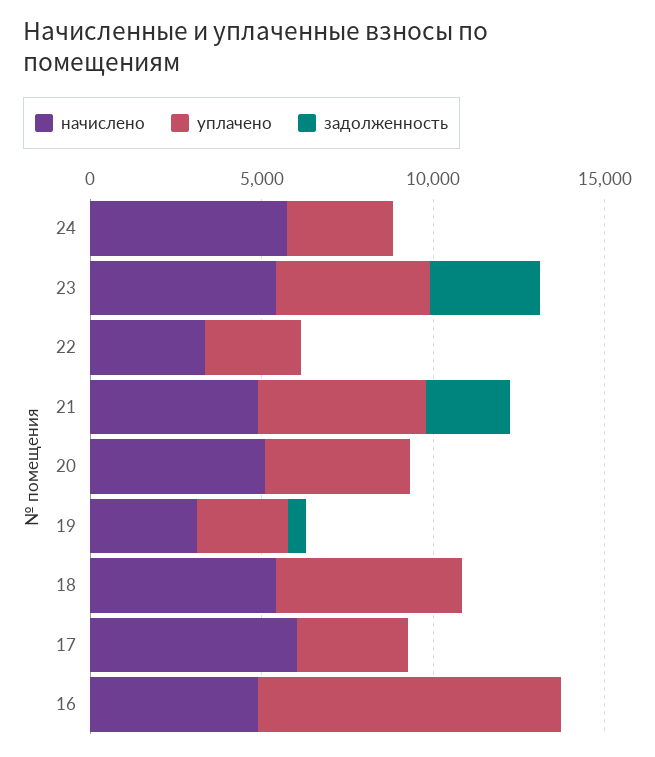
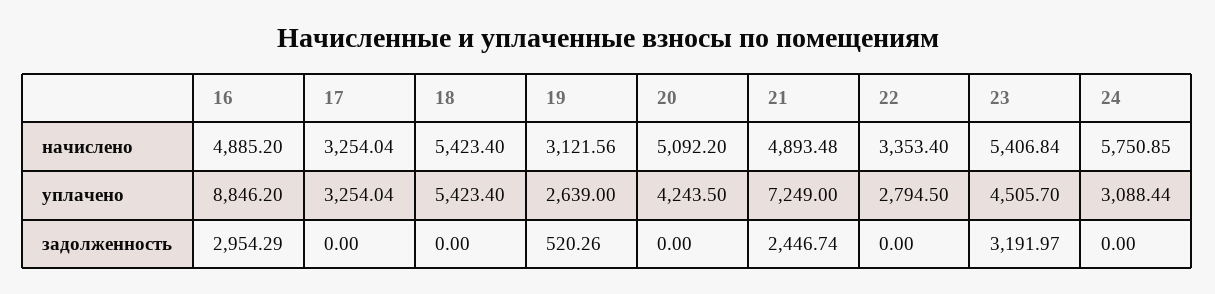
  {
    "начислено": {
      "24": 5750.85,
      "23": 5406.84,
      "22": 3353.4,
      "21": 4893.48,
      "20": 5092.2,
      "19": 3121.56,
      "18": 5423.4,
-     "17": 6000,
+     "17": 3254.04,
      "16": 4885.2
    },
    "уплачено": {
      "24": 3088.44,
      "23": 4505.7,
      "22": 2794.5,
-     "21": 5000,
+     "21": 7249,
      "20": 4243.5,
      "19": 2639,
      "18": 5423.4,
      "17": 3254.04,
      "16": 8846.2
    },
    "задолженность": {
      "24": 0,
      "23": 3191.97,
      "22": 0,
      "21": 2446.74,
      "20": 0,
      "19": 520.26,
      "18": 0,
      "17": 0,
-     "16": 0
+     "16": 2954.29
    }
  }

